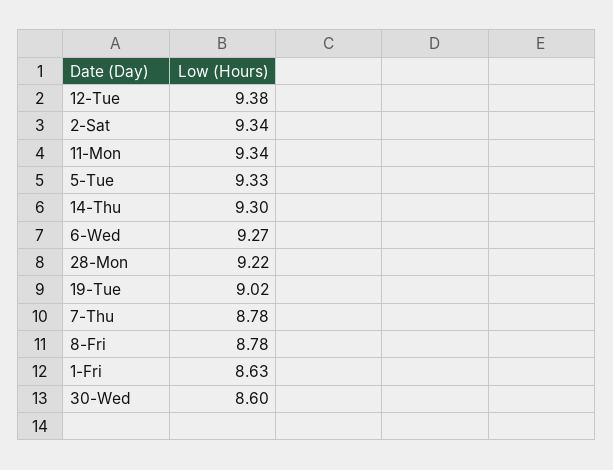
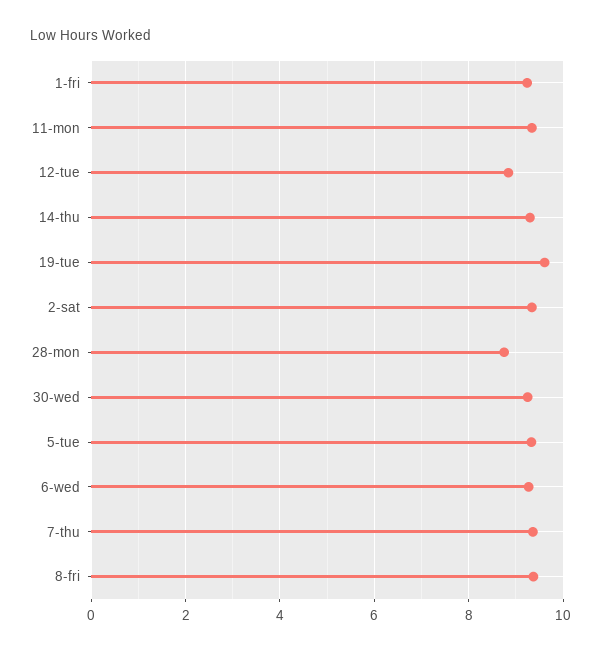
  {
-   "12-Tue": 9.38,
+   "12-Tue": 8.8,
    "2-Sat": 9.34,
    "11-Mon": 9.34,
    "5-Tue": 9.33,
    "14-Thu": 9.3,
    "6-Wed": 9.27,
-   "28-Mon": 9.22,
+   "28-Mon": 8.8,
-   "19-Tue": 9.02,
+   "19-Tue": 9.6,
-   "7-Thu": 8.78,
+   "7-Thu": 9.4,
-   "8-Fri": 8.78,
+   "8-Fri": 9.4,
-   "1-Fri": 8.63,
+   "1-Fri": 9.2,
-   "30-Wed": 8.6
+   "30-Wed": 9.2
  }

